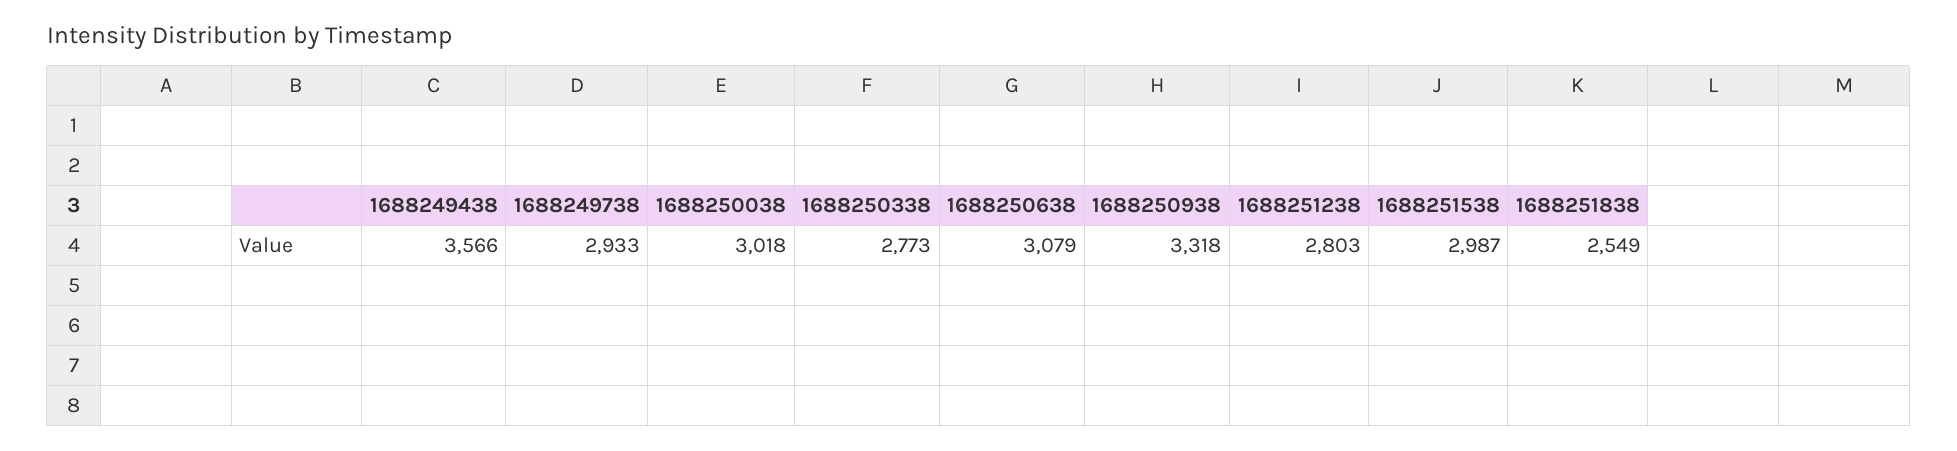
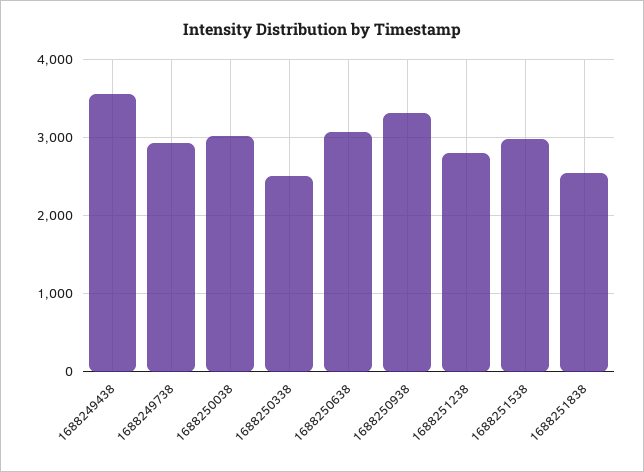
  {
    "1688249438": 3566,
    "1688249738": 2933,
    "1688250038": 3018,
-   "1688250338": 2773,
+   "1688250338": 2500,
    "1688250638": 3079,
    "1688250938": 3318,
    "1688251238": 2803,
    "1688251538": 2987,
    "1688251838": 2549
  }

